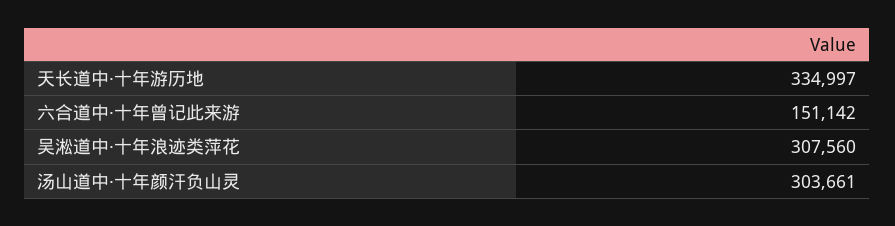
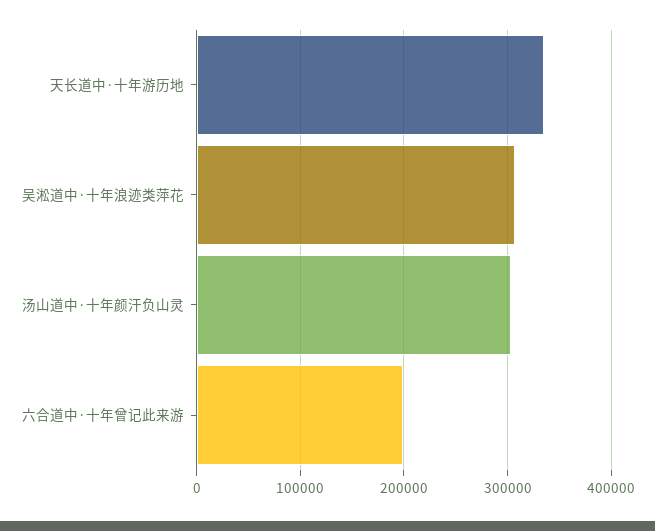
  {
    "天长道中·十年游历地": 334997,
-   "六合道中·十年曾记此来游": 151142,
+   "六合道中·十年曾记此来游": 200000,
    "吴淞道中·十年浪迹类萍花": 307560,
    "汤山道中·十年颜汗负山灵": 303661
  }

